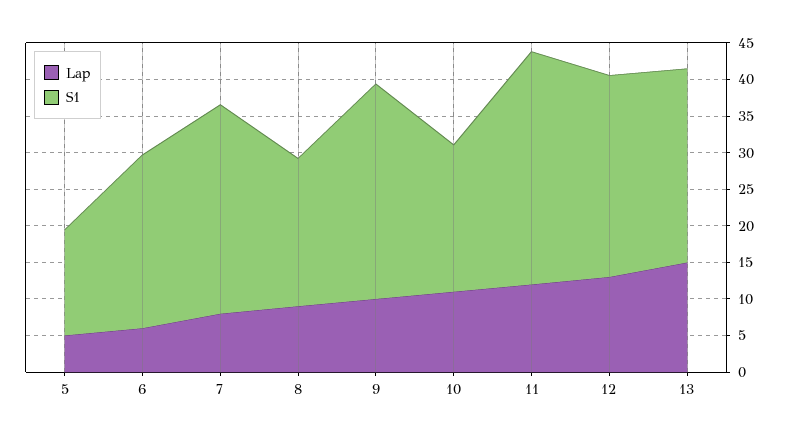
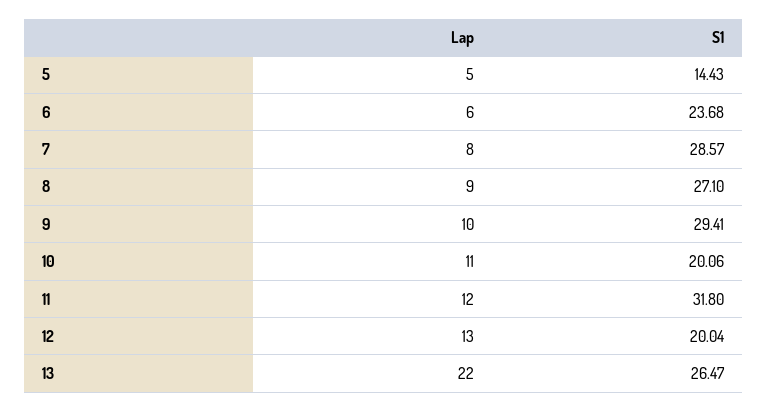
  {
    "Lap": {
      "5": 5,
      "6": 6,
      "7": 8,
      "8": 9,
      "9": 10,
      "10": 11,
      "11": 12,
      "12": 13,
-     "13": 15
+     "13": 22
    },
    "S1": {
      "5": 14.43,
      "6": 23.68,
      "7": 28.57,
-     "8": 20,
+     "8": 27.1,
      "9": 29.41,
      "10": 20.06,
      "11": 31.8,
-     "12": 27.5,
+     "12": 20.04,
      "13": 26.47
    }
  }

